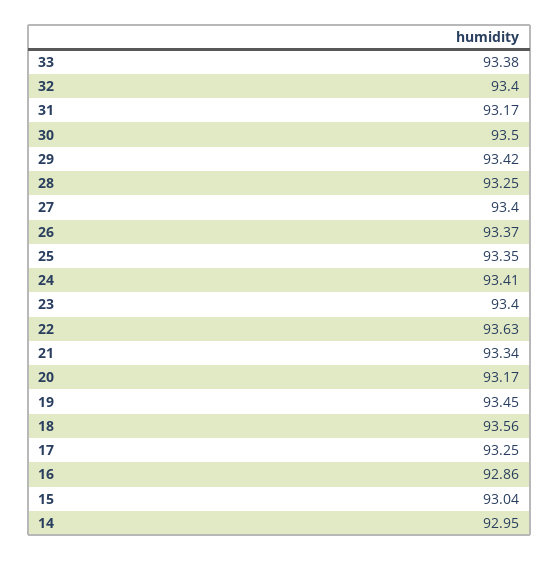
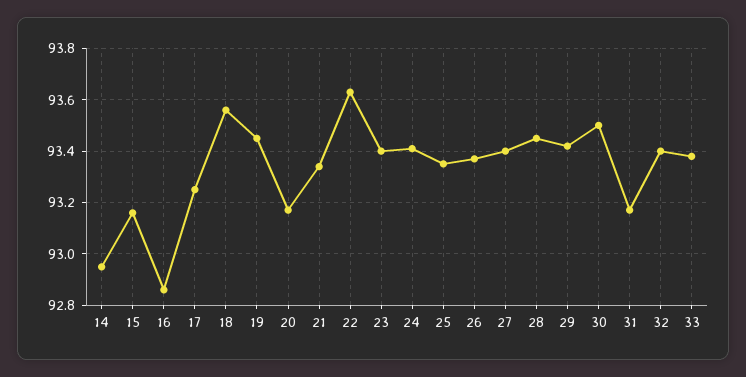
  {
    "33": 93.38,
    "32": 93.4,
    "31": 93.17,
    "30": 93.5,
    "29": 93.42,
-   "28": 93.25,
+   "28": 93.45,
    "27": 93.4,
    "26": 93.37,
    "25": 93.35,
    "24": 93.41,
    "23": 93.4,
    "22": 93.63,
    "21": 93.34,
    "20": 93.17,
    "19": 93.45,
    "18": 93.56,
    "17": 93.25,
    "16": 92.86,
-   "15": 93.04,
+   "15": 93.15,
    "14": 92.95
  }

